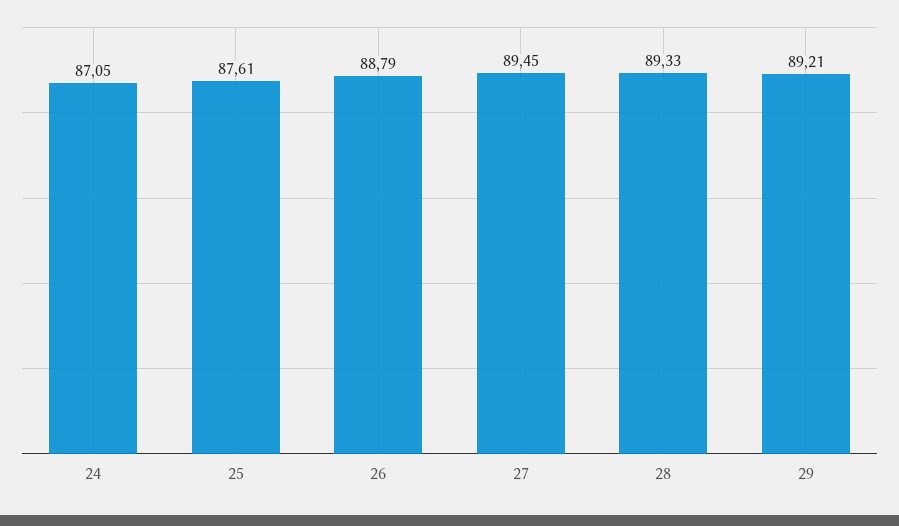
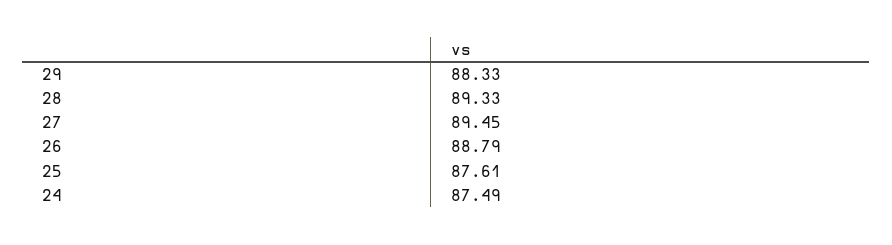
  {
-   "24": 87.05,
+   "24": 87.49,
    "25": 87.61,
    "26": 88.79,
    "27": 89.45,
    "28": 89.33,
-   "29": 89.21
+   "29": 88.33
  }

